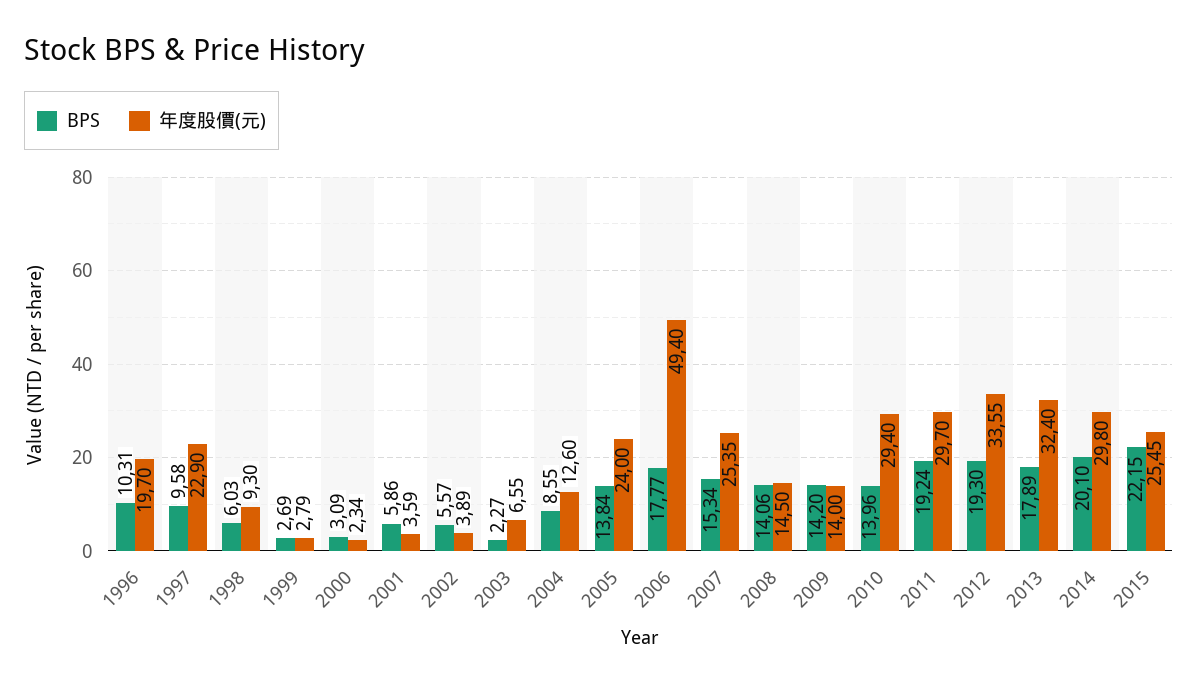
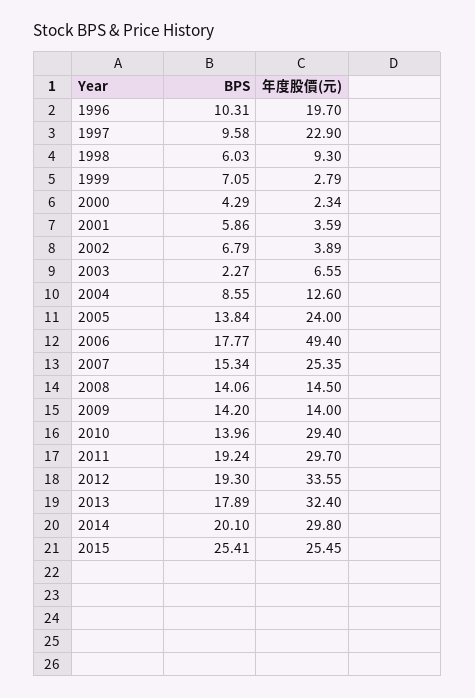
  {
    "BPS": {
      "1996": 10.31,
      "1997": 9.58,
      "1998": 6.03,
-     "1999": 2.69,
+     "1999": 7.05,
-     "2000": 3.09,
+     "2000": 4.29,
      "2001": 5.86,
-     "2002": 5.57,
+     "2002": 6.79,
      "2003": 2.27,
      "2004": 8.55,
      "2005": 13.84,
      "2006": 17.77,
      "2007": 15.34,
      "2008": 14.06,
      "2009": 14.2,
      "2010": 13.96,
      "2011": 19.24,
      "2012": 19.3,
      "2013": 17.89,
      "2014": 20.1,
-     "2015": 22.15
+     "2015": 25.41
    },
    "年度股價(元)": {
      "1996": 19.7,
      "1997": 22.9,
      "1998": 9.3,
      "1999": 2.79,
      "2000": 2.34,
      "2001": 3.59,
      "2002": 3.89,
      "2003": 6.55,
      "2004": 12.6,
      "2005": 24,
      "2006": 49.4,
      "2007": 25.35,
      "2008": 14.5,
      "2009": 14,
      "2010": 29.4,
      "2011": 29.7,
      "2012": 33.55,
      "2013": 32.4,
      "2014": 29.8,
      "2015": 25.45
    }
  }

